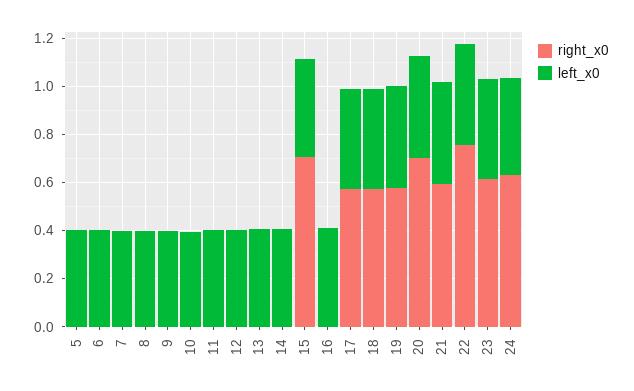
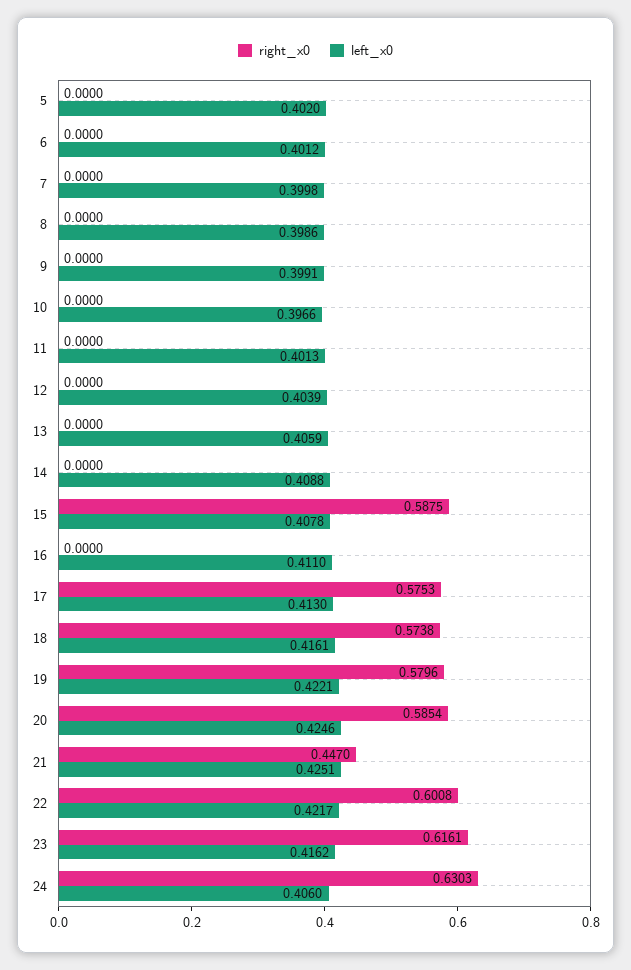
  {
    "right_x0": {
      "5": 0,
      "6": 0,
      "7": 0,
      "8": 0,
      "9": 0,
      "10": 0,
      "11": 0,
      "12": 0,
      "13": 0,
      "14": 0,
-     "15": 0.7,
+     "15": 0.5875,
      "16": 0,
      "17": 0.5753,
      "18": 0.5738,
      "19": 0.5796,
-     "20": 0.7,
+     "20": 0.5854,
-     "21": 0.6,
+     "21": 0.447,
-     "22": 0.75,
+     "22": 0.6008,
      "23": 0.6161,
      "24": 0.6303
    },
    "left_x0": {
      "5": 0.402,
      "6": 0.4012,
      "7": 0.3998,
      "8": 0.3986,
      "9": 0.3991,
      "10": 0.3966,
      "11": 0.4013,
      "12": 0.4039,
      "13": 0.4059,
      "14": 0.4088,
      "15": 0.4078,
      "16": 0.411,
      "17": 0.413,
      "18": 0.4161,
      "19": 0.4221,
      "20": 0.4246,
      "21": 0.4251,
      "22": 0.4217,
      "23": 0.4162,
      "24": 0.406
    }
  }

